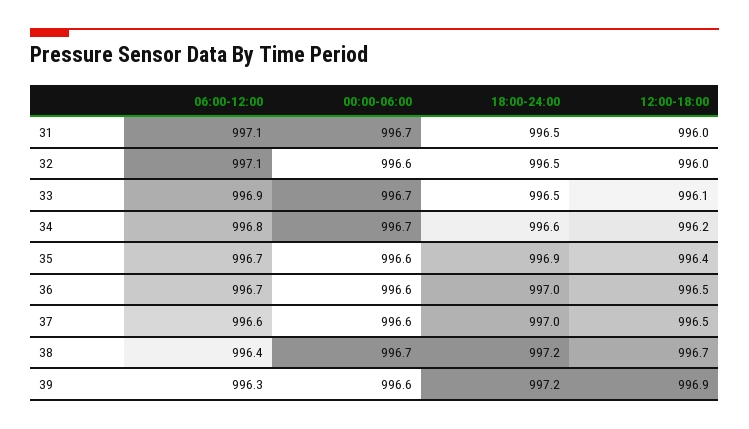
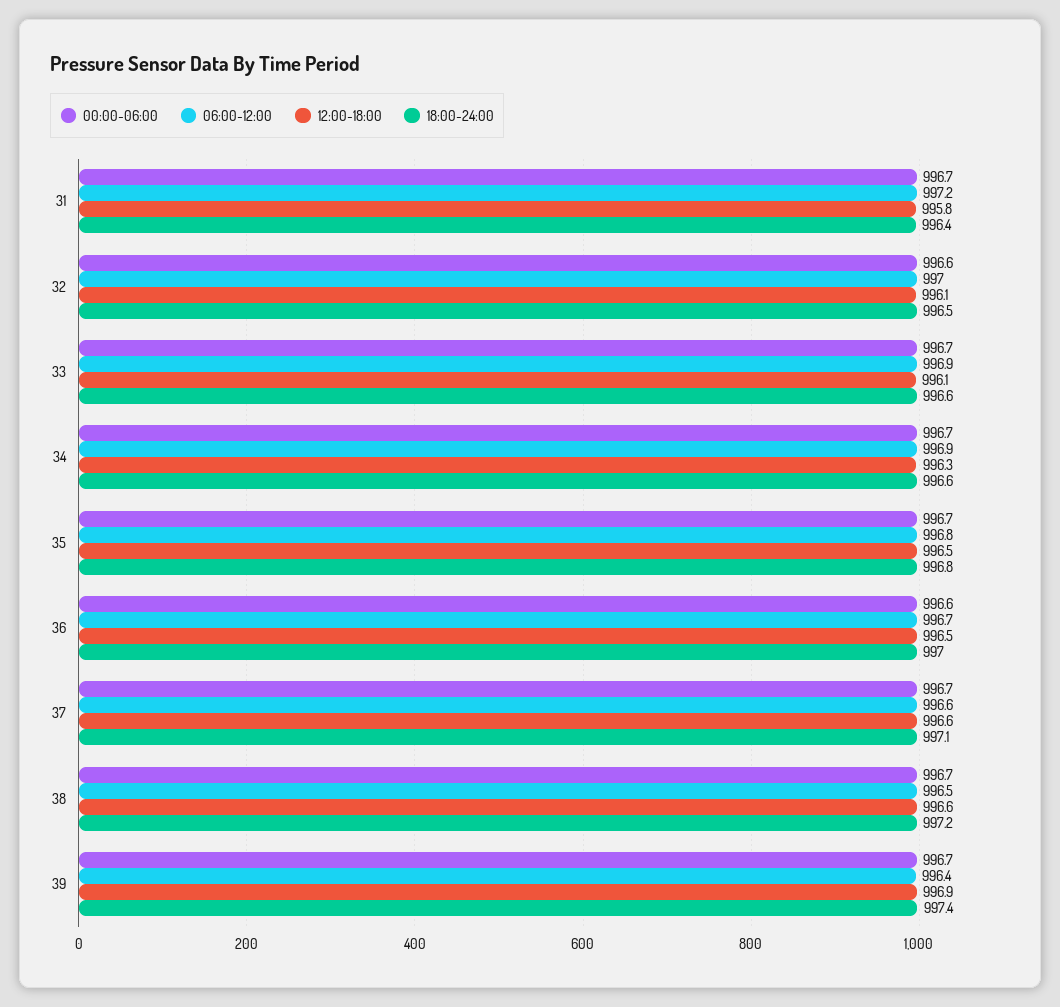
  {
    "06:00-12:00": {
-     "31": 997.1,
+     "31": 997.2,
-     "32": 997.1,
+     "32": 997,
      "33": 996.9,
-     "34": 996.8,
+     "34": 996.9,
-     "35": 996.7,
+     "35": 996.8,
      "36": 996.7,
      "37": 996.6,
-     "38": 996.4,
+     "38": 996.5,
-     "39": 996.3
+     "39": 996.4
    },
    "00:00-06:00": {
      "31": 996.7,
      "32": 996.6,
      "33": 996.7,
      "34": 996.7,
-     "35": 996.6,
+     "35": 996.7,
      "36": 996.6,
-     "37": 996.6,
+     "37": 996.7,
      "38": 996.7,
-     "39": 996.6
+     "39": 996.7
    },
    "18:00-24:00": {
-     "31": 996.5,
+     "31": 996.4,
      "32": 996.5,
-     "33": 996.5,
+     "33": 996.6,
      "34": 996.6,
-     "35": 996.9,
+     "35": 996.8,
      "36": 997,
-     "37": 997,
+     "37": 997.1,
      "38": 997.2,
-     "39": 997.2
+     "39": 997.4
    },
    "12:00-18:00": {
-     "31": 996,
+     "31": 995.8,
-     "32": 996,
+     "32": 996.1,
      "33": 996.1,
-     "34": 996.2,
+     "34": 996.3,
-     "35": 996.4,
+     "35": 996.5,
      "36": 996.5,
-     "37": 996.5,
+     "37": 996.6,
-     "38": 996.7,
+     "38": 996.6,
      "39": 996.9
    }
  }

